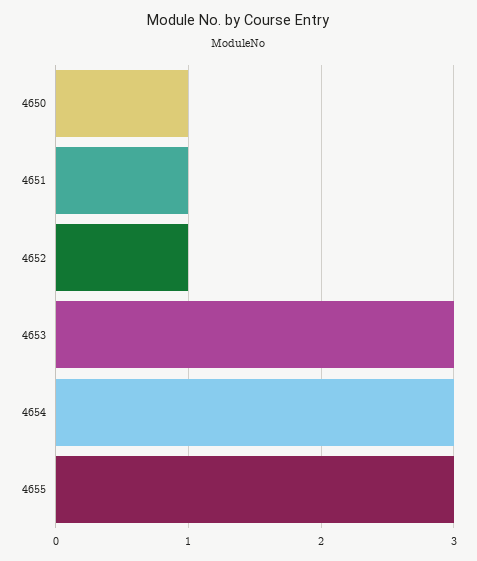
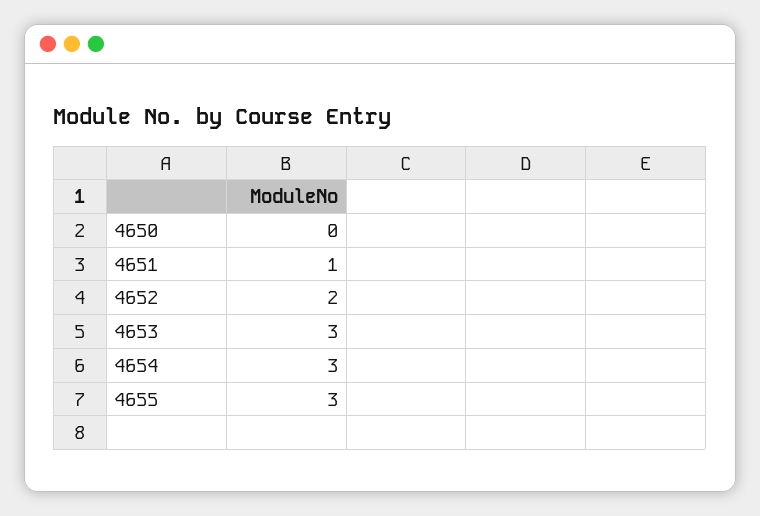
  {
-   "4650": 1,
+   "4650": 0,
    "4651": 1,
-   "4652": 1,
+   "4652": 2,
    "4653": 3,
    "4654": 3,
    "4655": 3
  }

